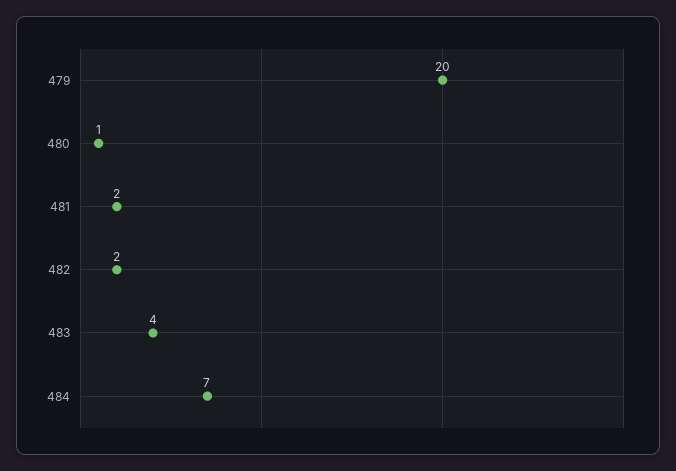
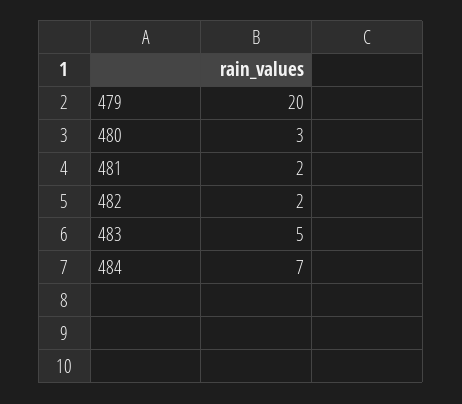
  {
    "479": 20,
-   "480": 1,
+   "480": 3,
    "481": 2,
    "482": 2,
-   "483": 4,
+   "483": 5,
    "484": 7
  }

